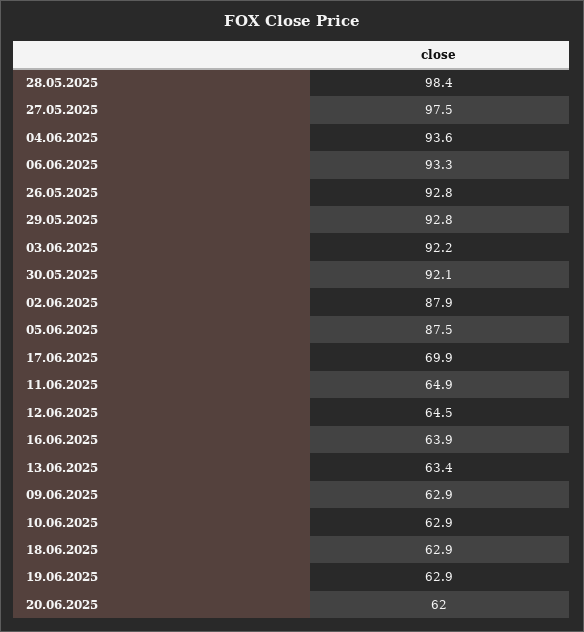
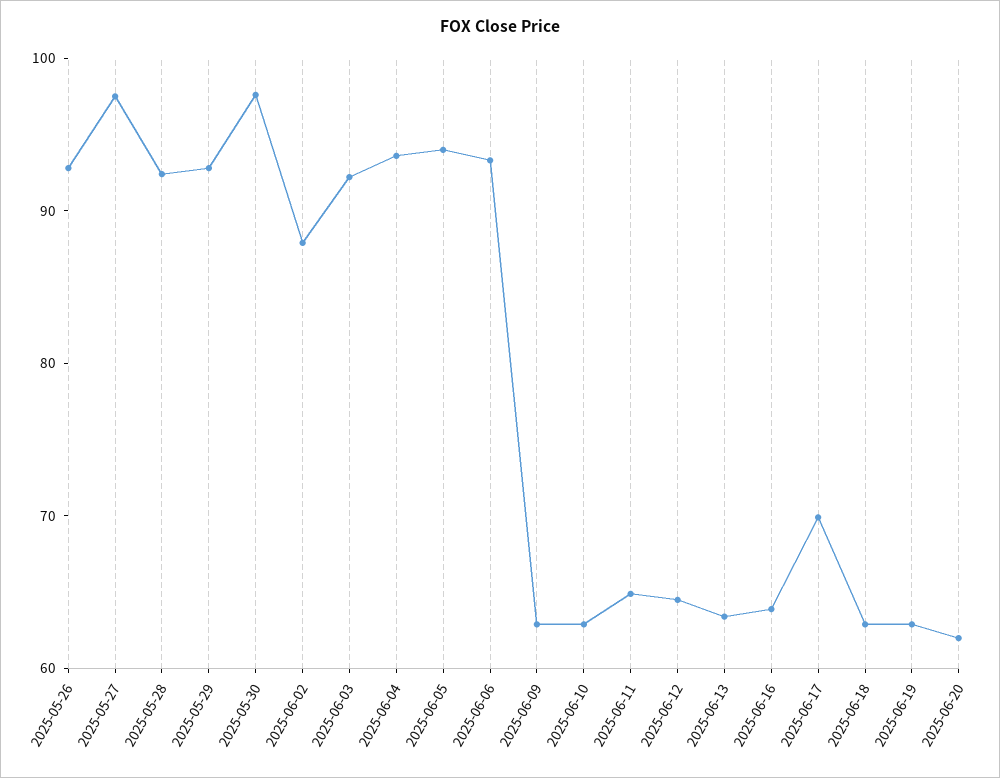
  {
-   "28.05.2025": 98.4,
+   "28.05.2025": 92,
    "27.05.2025": 97.5,
    "04.06.2025": 93.6,
    "06.06.2025": 93.3,
    "26.05.2025": 92.8,
    "29.05.2025": 92.8,
    "03.06.2025": 92.2,
-   "30.05.2025": 92.1,
+   "30.05.2025": 98,
    "02.06.2025": 87.9,
-   "05.06.2025": 87.5,
+   "05.06.2025": 94,
    "17.06.2025": 69.9,
    "11.06.2025": 64.9,
    "12.06.2025": 64.5,
    "16.06.2025": 63.9,
    "13.06.2025": 63.4,
    "09.06.2025": 62.9,
    "10.06.2025": 62.9,
    "18.06.2025": 62.9,
    "19.06.2025": 62.9,
    "20.06.2025": 62
  }

